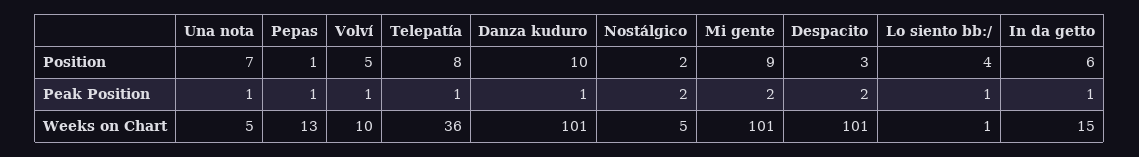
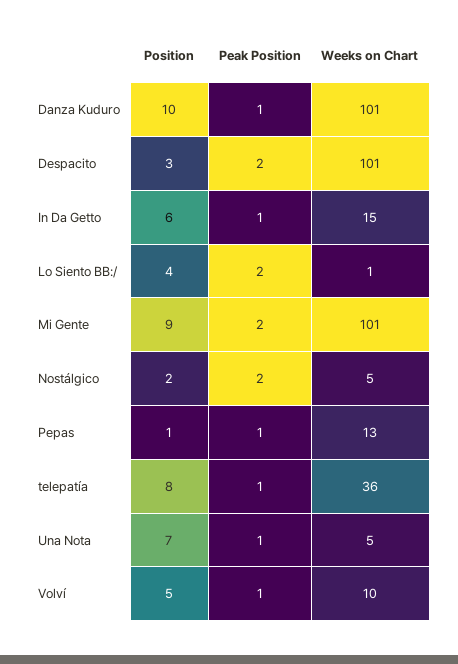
  {
    "Una nota": {
      "Position": 7,
      "Peak Position": 1,
      "Weeks on Chart": 5
    },
    "Pepas": {
      "Position": 1,
      "Peak Position": 1,
      "Weeks on Chart": 13
    },
    "Volví": {
      "Position": 5,
      "Peak Position": 1,
      "Weeks on Chart": 10
    },
    "Telepatía": {
      "Position": 8,
      "Peak Position": 1,
      "Weeks on Chart": 36
    },
    "Danza kuduro": {
      "Position": 10,
      "Peak Position": 1,
      "Weeks on Chart": 101
    },
    "Nostálgico": {
      "Position": 2,
      "Peak Position": 2,
      "Weeks on Chart": 5
    },
    "Mi gente": {
      "Position": 9,
      "Peak Position": 2,
      "Weeks on Chart": 101
    },
    "Despacito": {
      "Position": 3,
      "Peak Position": 2,
      "Weeks on Chart": 101
    },
    "Lo siento bb:/": {
      "Position": 4,
-     "Peak Position": 1,
+     "Peak Position": 2,
      "Weeks on Chart": 1
    },
    "In da getto": {
      "Position": 6,
      "Peak Position": 1,
      "Weeks on Chart": 15
    }
  }

